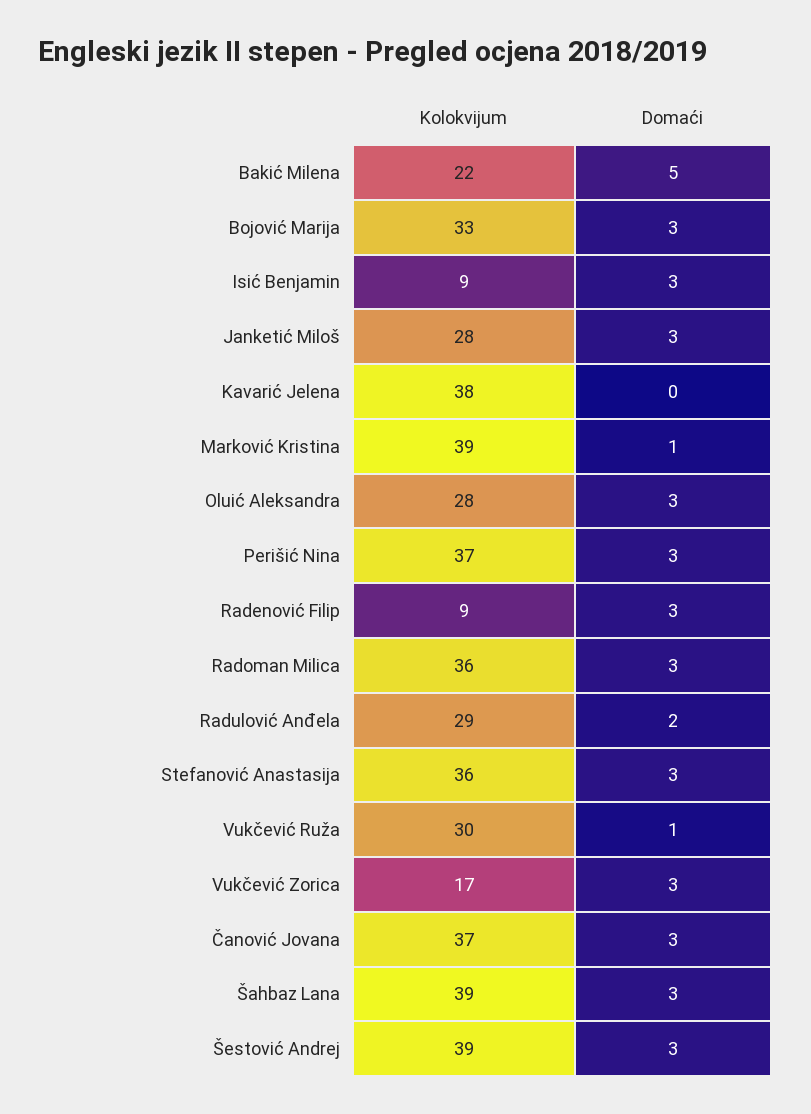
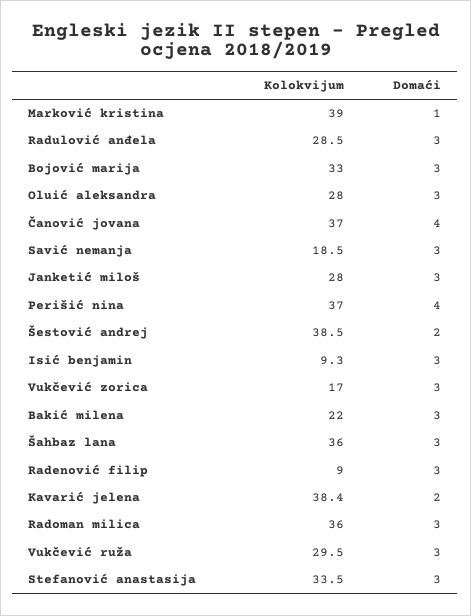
  {
    "Kolokvijum": {
      "Bakić Milena": 22,
      "Bojović Marija": 33,
      "Isić Benjamin": 9.3,
      "Janketić Miloš": 28,
      "Kavarić Jelena": 38.4,
      "Marković Kristina": 39,
      "Oluić Aleksandra": 28,
      "Perišić Nina": 37,
      "Radenović Filip": 9,
      "Radoman Milica": 36,
      "Radulović Anđela": 28.5,
-     "Stefanović Anastasija": 36,
+     "Stefanović Anastasija": 33.5,
      "Vukčević Ruža": 29.5,
      "Vukčević Zorica": 17,
      "Čanović Jovana": 37,
-     "Šahbaz Lana": 39,
+     "Šahbaz Lana": 36,
-     "Šestović Andrej": 38.5
+     "Šestović Andrej": 38.5,
+     "Savić nemanja": 18.5
    },
    "Domaći": {
-     "Bakić Milena": 5,
+     "Bakić Milena": 3,
      "Bojović Marija": 3,
      "Isić Benjamin": 3,
      "Janketić Miloš": 3,
-     "Kavarić Jelena": 0,
+     "Kavarić Jelena": 2,
      "Marković Kristina": 1,
      "Oluić Aleksandra": 3,
-     "Perišić Nina": 3,
+     "Perišić Nina": 4,
      "Radenović Filip": 3,
      "Radoman Milica": 3,
-     "Radulović Anđela": 2,
+     "Radulović Anđela": 3,
      "Stefanović Anastasija": 3,
-     "Vukčević Ruža": 1,
+     "Vukčević Ruža": 3,
      "Vukčević Zorica": 3,
-     "Čanović Jovana": 3,
+     "Čanović Jovana": 4,
      "Šahbaz Lana": 3,
-     "Šestović Andrej": 3
+     "Šestović Andrej": 2,
+     "Savić nemanja": 3
    }
  }

